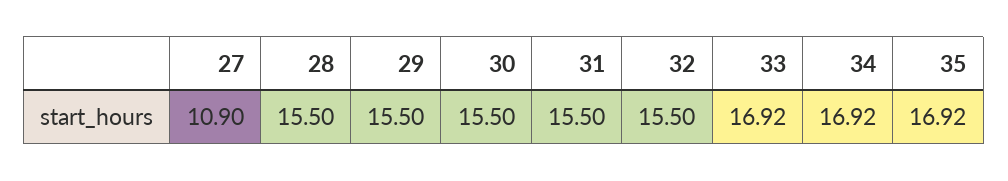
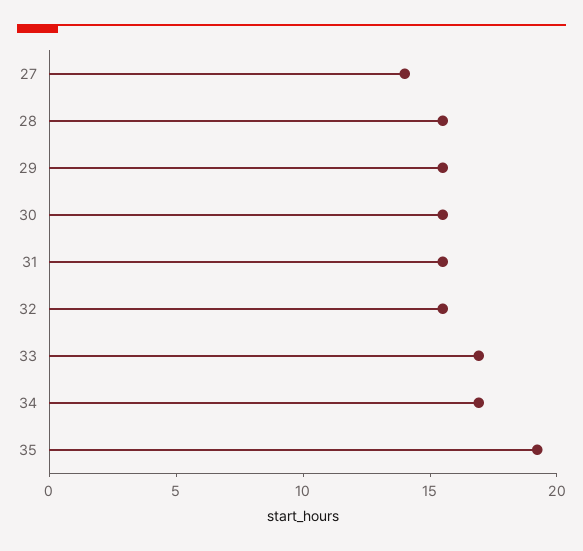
  {
-   "27": 10.9,
+   "27": 14,
    "28": 15.5,
    "29": 15.5,
    "30": 15.5,
    "31": 15.5,
    "32": 15.5,
    "33": 16.92,
    "34": 16.92,
-   "35": 16.92
+   "35": 19
  }

